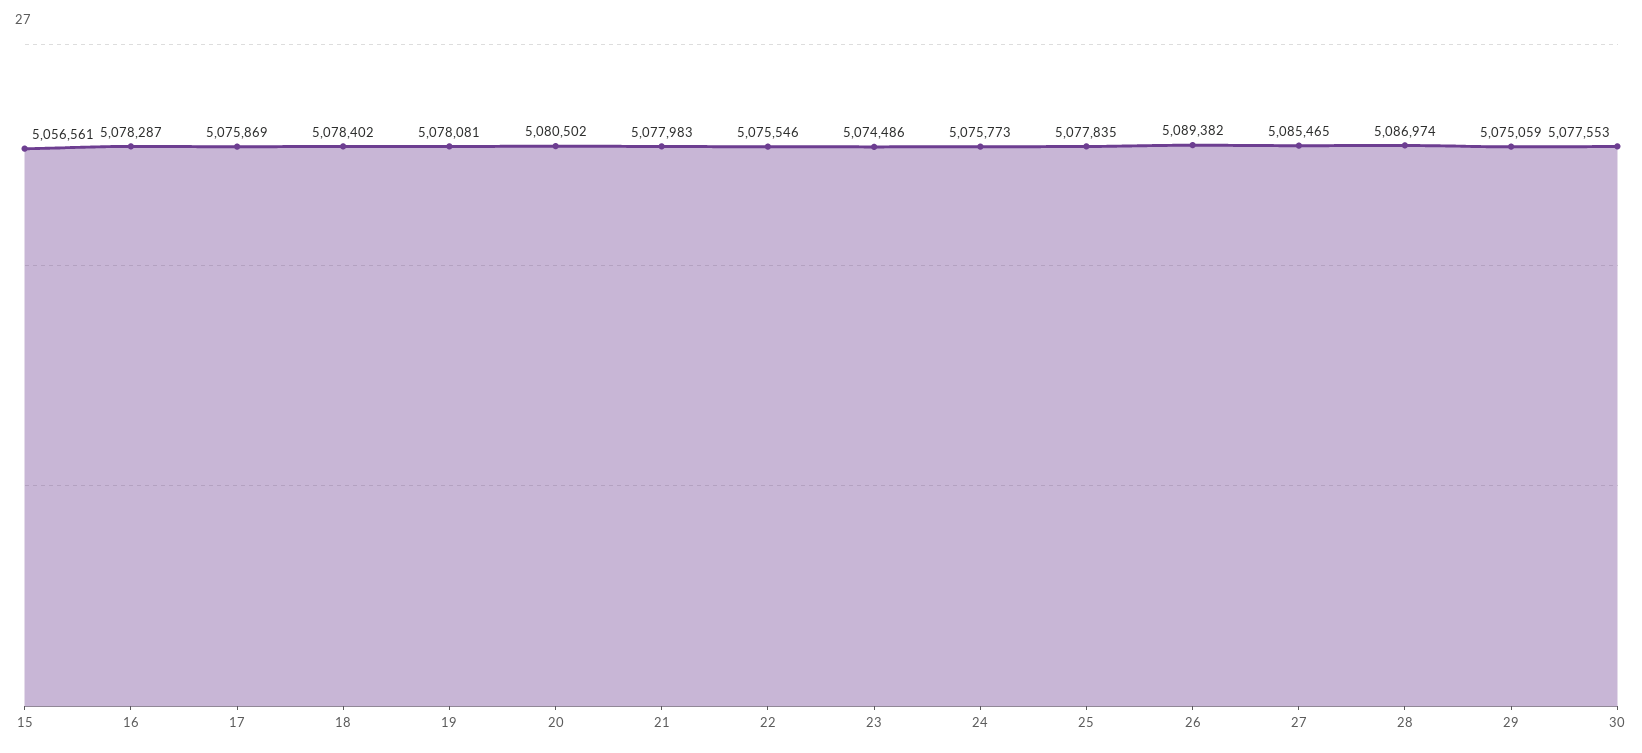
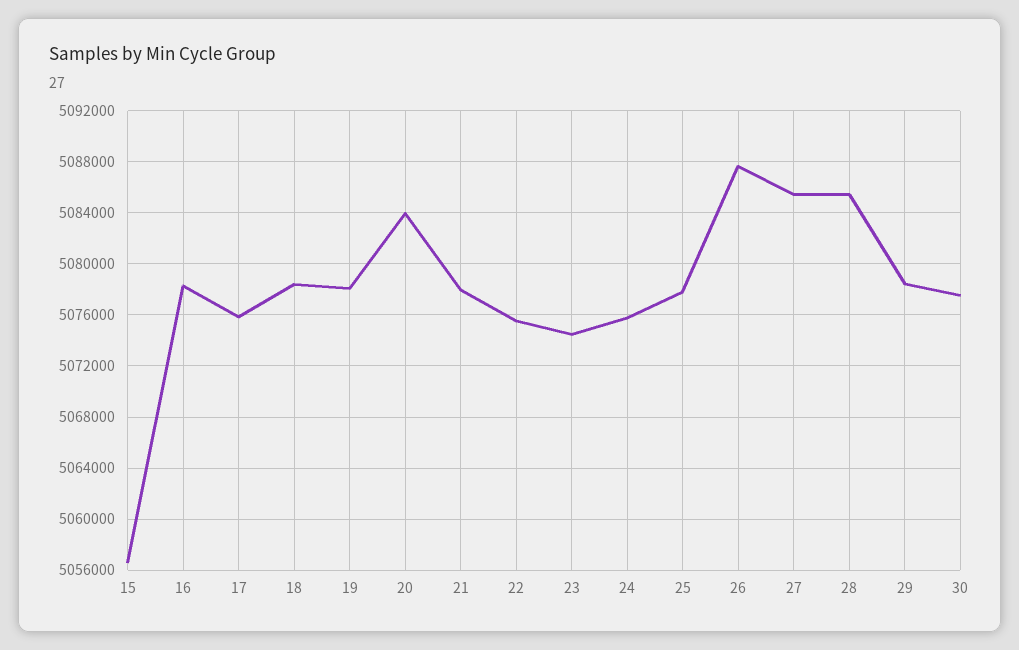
  {
    "15": 5056561,
    "16": 5078287,
    "17": 5075869,
    "18": 5078402,
    "19": 5078081,
-   "20": 5080502,
+   "20": 5084000,
    "21": 5077983,
    "22": 5075546,
    "23": 5074486,
    "24": 5075773,
    "25": 5077835,
-   "26": 5089382,
+   "26": 5087500,
    "27": 5085465,
-   "28": 5086974,
+   "28": 5085500,
-   "29": 5075059,
+   "29": 5078500,
    "30": 5077553
  }

